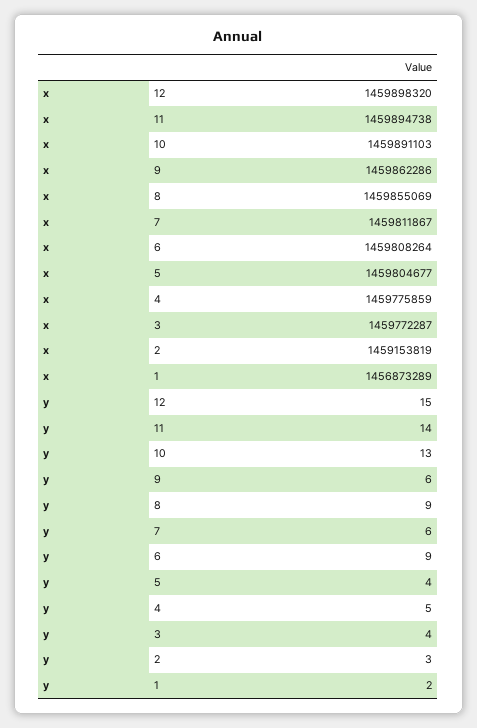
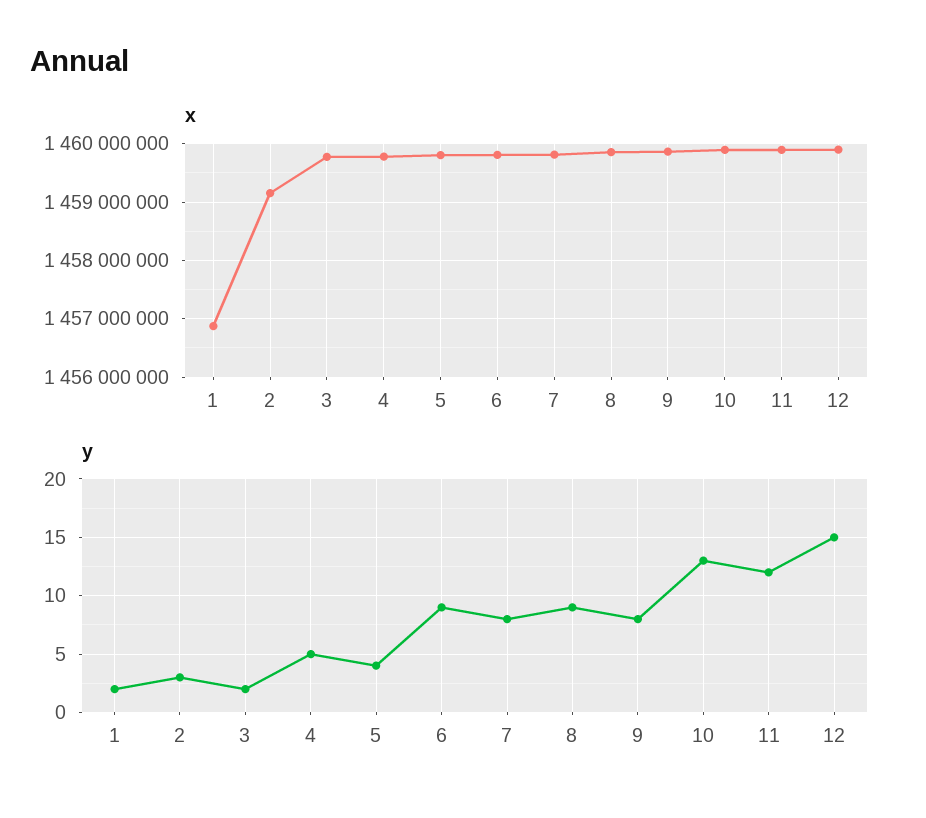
  {
    "x": {
      "12": 1459898320,
      "11": 1459894738,
      "10": 1459891103,
      "9": 1459862286,
      "8": 1459855069,
      "7": 1459811867,
      "6": 1459808264,
      "5": 1459804677,
      "4": 1459775859,
      "3": 1459772287,
      "2": 1459153819,
      "1": 1456873289
    },
    "y": {
      "12": 15,
-     "11": 14,
+     "11": 12,
      "10": 13,
-     "9": 6,
+     "9": 8,
      "8": 9,
-     "7": 6,
+     "7": 8,
      "6": 9,
      "5": 4,
      "4": 5,
-     "3": 4,
+     "3": 2,
      "2": 3,
      "1": 2
    }
  }

